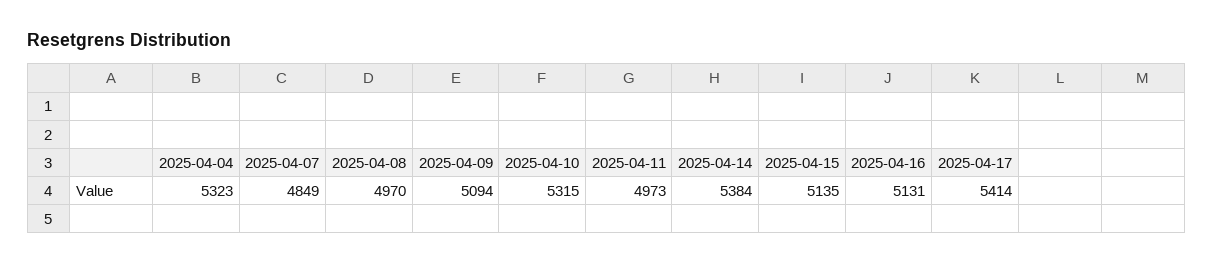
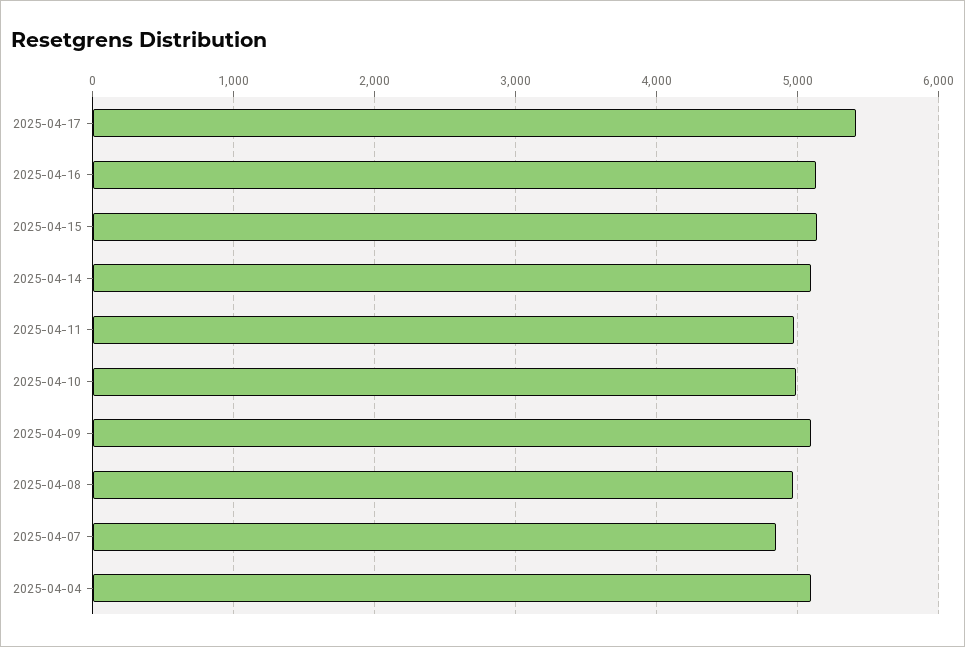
  {
-   "2025-04-04": 5323,
+   "2025-04-04": 5100,
    "2025-04-07": 4849,
    "2025-04-08": 4970,
    "2025-04-09": 5094,
-   "2025-04-10": 5315,
+   "2025-04-10": 5000,
    "2025-04-11": 4973,
-   "2025-04-14": 5384,
+   "2025-04-14": 5100,
    "2025-04-15": 5135,
    "2025-04-16": 5131,
    "2025-04-17": 5414
  }

